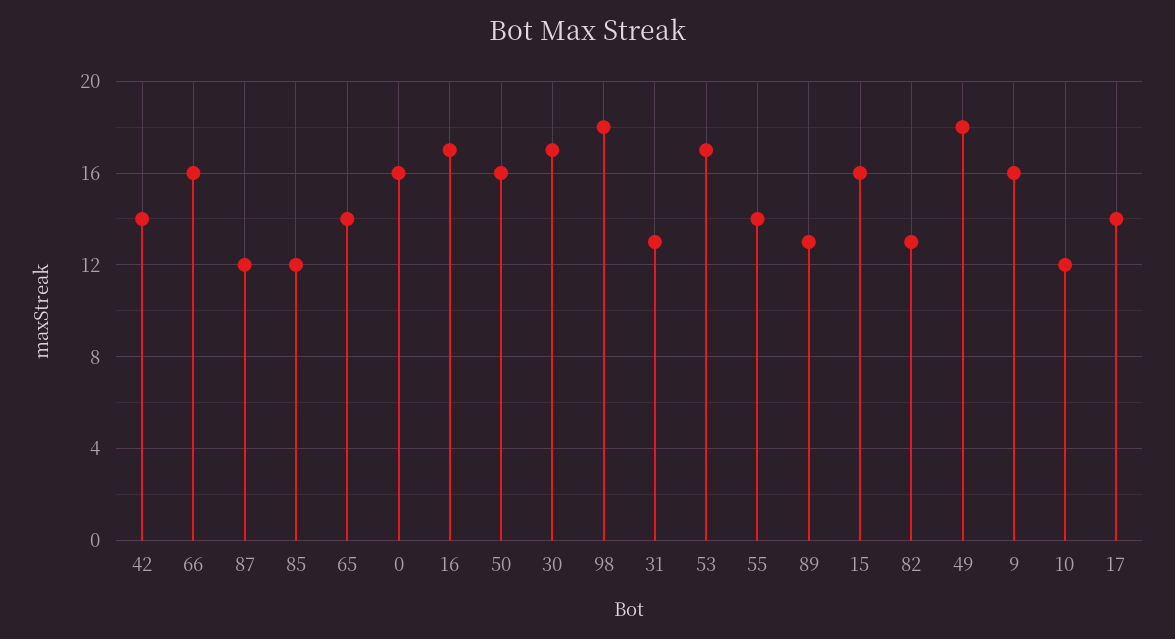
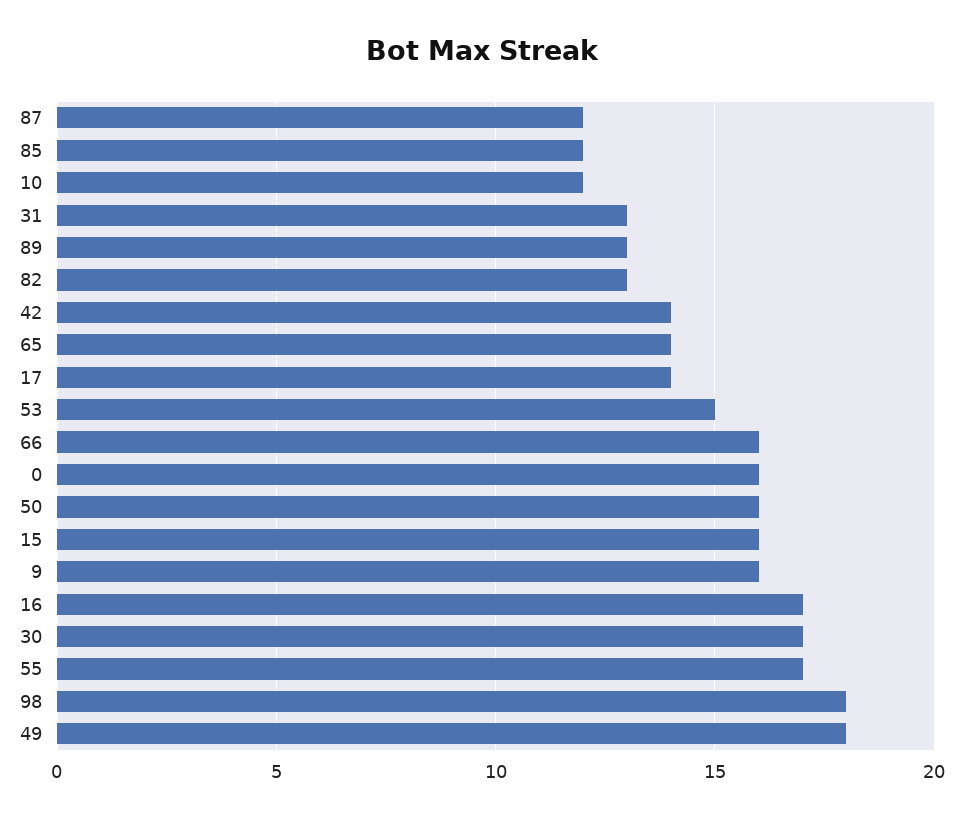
  {
    "42": 14,
    "66": 16,
    "87": 12,
    "85": 12,
    "65": 14,
    "0": 16,
    "16": 17,
    "50": 16,
    "30": 17,
    "98": 18,
    "31": 13,
-   "53": 17,
+   "53": 15,
-   "55": 14,
+   "55": 17,
    "89": 13,
    "15": 16,
    "82": 13,
    "49": 18,
    "9": 16,
    "10": 12,
    "17": 14
  }

